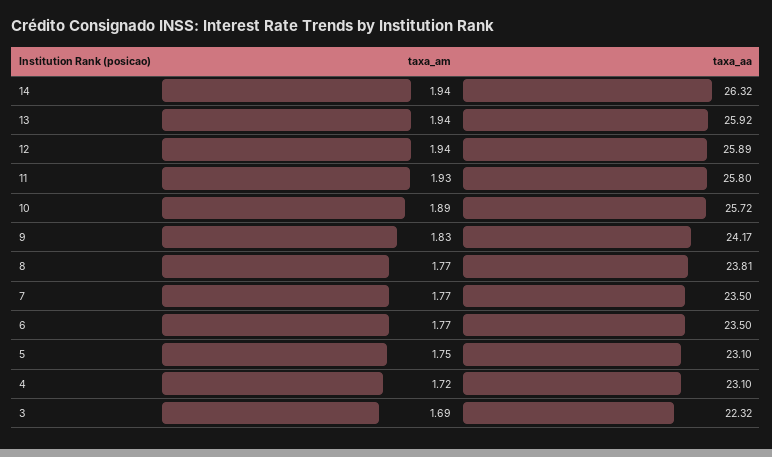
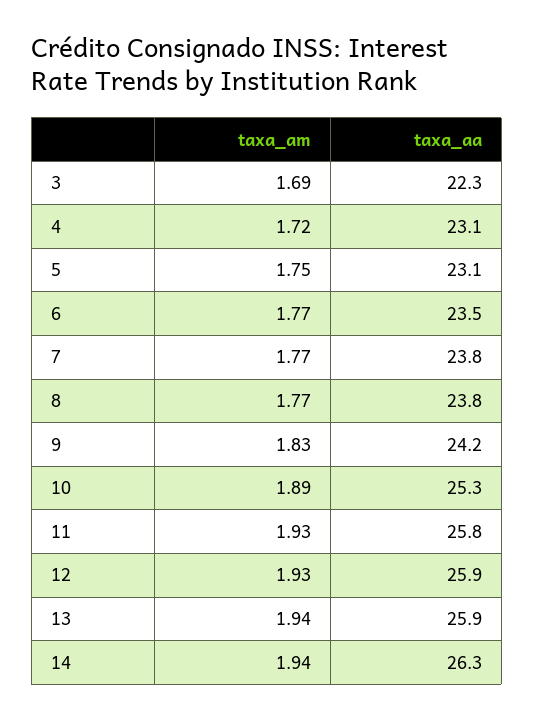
  {
    "taxa_am": {
      "14": 1.94,
      "13": 1.94,
-     "12": 1.94,
+     "12": 1.93,
      "11": 1.93,
      "10": 1.89,
      "9": 1.83,
      "8": 1.77,
      "7": 1.77,
      "6": 1.77,
      "5": 1.75,
      "4": 1.72,
      "3": 1.69
    },
    "taxa_aa": {
      "14": 26.32,
      "13": 25.92,
      "12": 25.89,
      "11": 25.8,
-     "10": 25.72,
+     "10": 25.3,
      "9": 24.17,
      "8": 23.81,
-     "7": 23.5,
+     "7": 23.8,
      "6": 23.5,
      "5": 23.1,
      "4": 23.1,
      "3": 22.32
    }
  }

